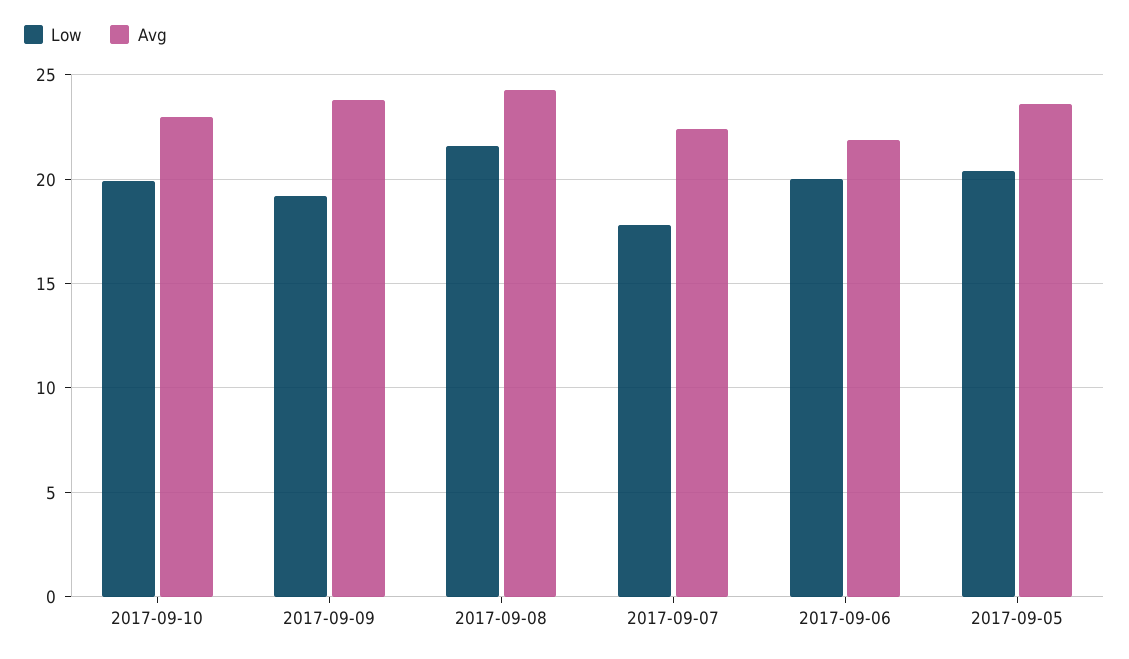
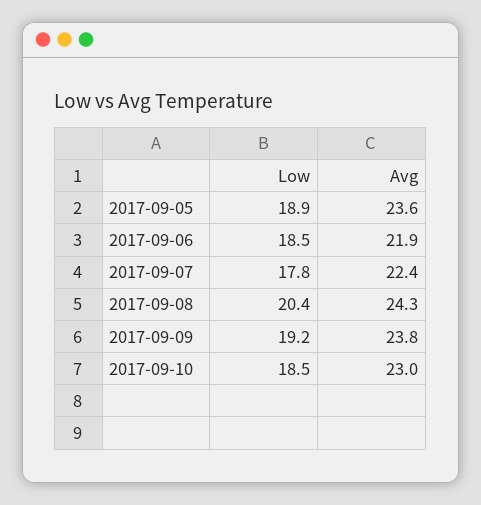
  {
    "Low": {
-     "2017-09-10": 20,
+     "2017-09-10": 18.5,
      "2017-09-09": 19.2,
-     "2017-09-08": 21.5,
+     "2017-09-08": 20.4,
      "2017-09-07": 17.8,
-     "2017-09-06": 20,
+     "2017-09-06": 18.5,
-     "2017-09-05": 20.5
+     "2017-09-05": 18.9
    },
    "Avg": {
      "2017-09-10": 23,
      "2017-09-09": 23.8,
      "2017-09-08": 24.3,
      "2017-09-07": 22.4,
      "2017-09-06": 21.9,
      "2017-09-05": 23.6
    }
  }

